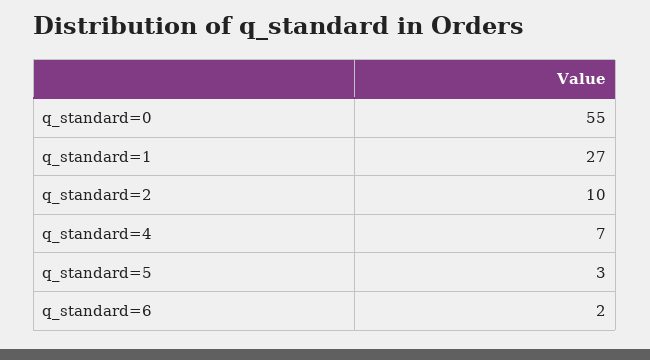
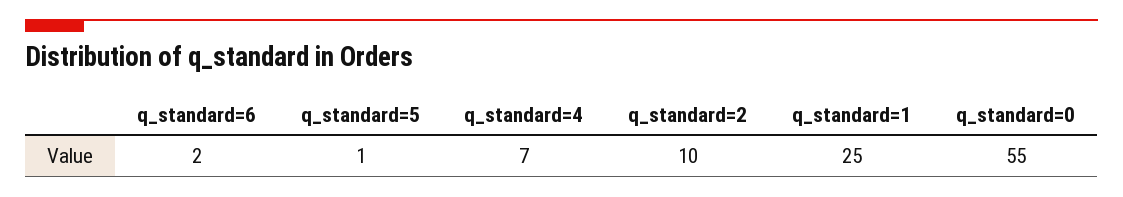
  {
    "q_standard=0": 55,
-   "q_standard=1": 27,
+   "q_standard=1": 25,
    "q_standard=2": 10,
    "q_standard=4": 7,
-   "q_standard=5": 3,
+   "q_standard=5": 1,
    "q_standard=6": 2
  }

